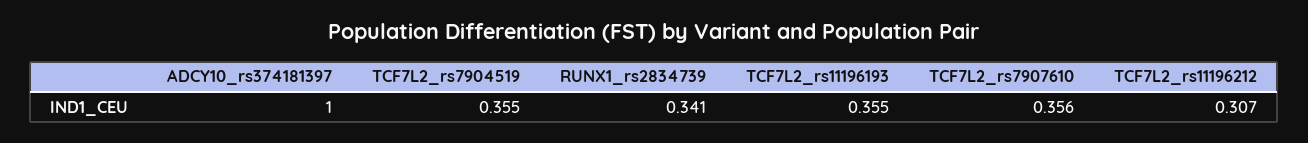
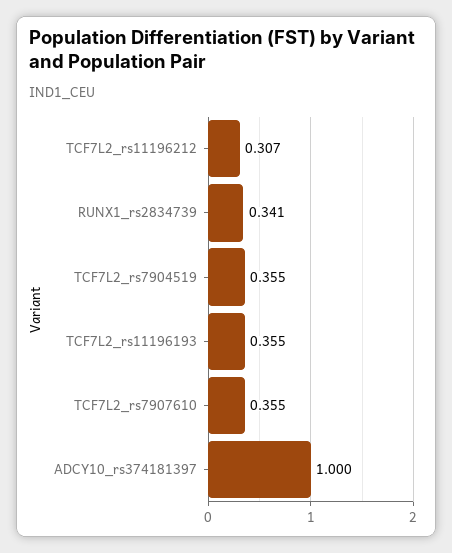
  {
    "ADCY10_rs374181397": 1,
    "TCF7L2_rs7904519": 0.355,
    "RUNX1_rs2834739": 0.341,
    "TCF7L2_rs11196193": 0.355,
-   "TCF7L2_rs7907610": 0.356,
+   "TCF7L2_rs7907610": 0.355,
    "TCF7L2_rs11196212": 0.307
  }

